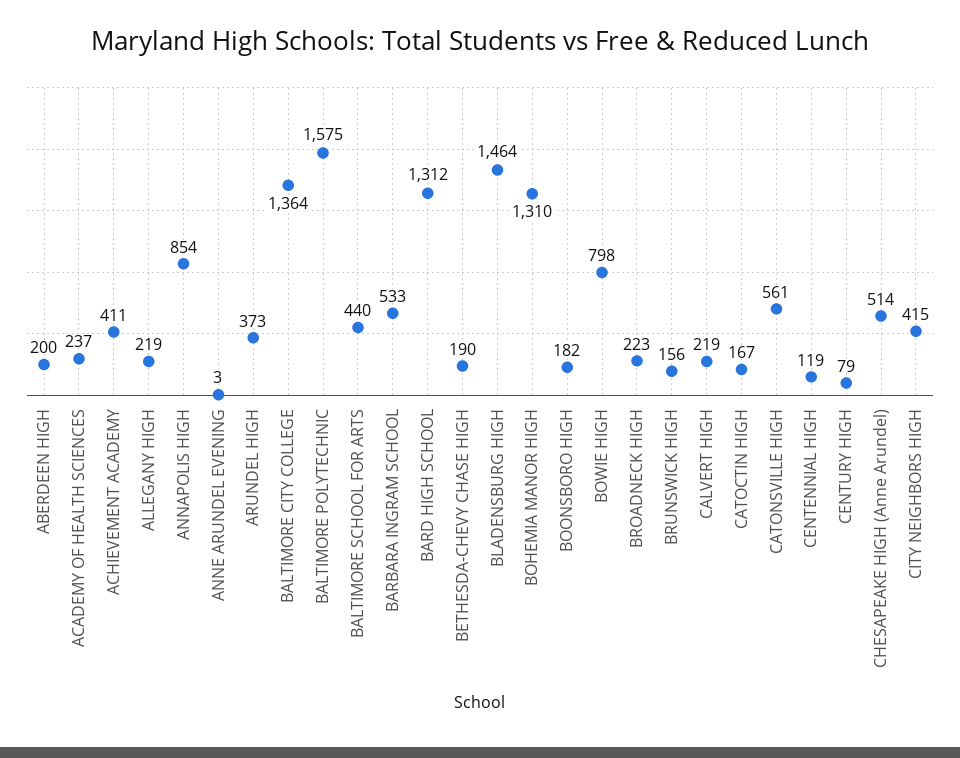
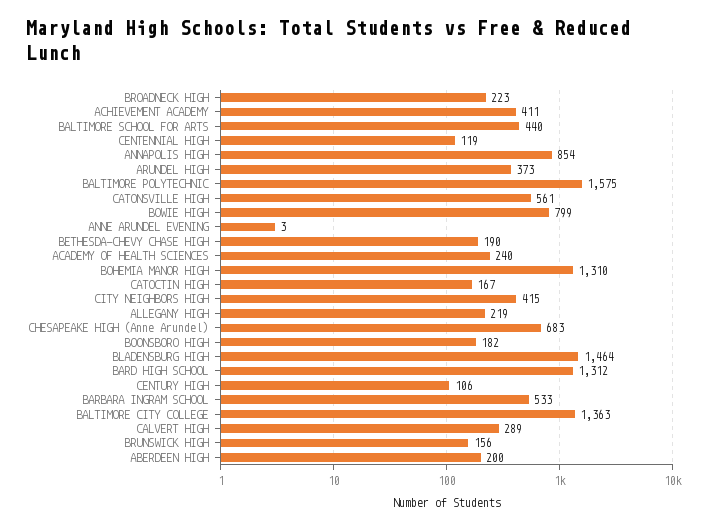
  {
    "ABERDEEN HIGH": 200,
-   "ACADEMY OF HEALTH SCIENCES": 237,
+   "ACADEMY OF HEALTH SCIENCES": 240,
    "ACHIEVEMENT ACADEMY": 411,
    "ALLEGANY HIGH": 219,
    "ANNAPOLIS HIGH": 854,
    "ANNE ARUNDEL EVENING": 3,
    "ARUNDEL HIGH": 373,
-   "BALTIMORE CITY COLLEGE": 1364,
+   "BALTIMORE CITY COLLEGE": 1363,
    "BALTIMORE POLYTECHNIC": 1575,
    "BALTIMORE SCHOOL FOR ARTS": 440,
    "BARBARA INGRAM SCHOOL": 533,
    "BARD HIGH SCHOOL": 1312,
    "BETHESDA-CHEVY CHASE HIGH": 190,
    "BLADENSBURG HIGH": 1464,
    "BOHEMIA MANOR HIGH": 1310,
    "BOONSBORO HIGH": 182,
-   "BOWIE HIGH": 798,
+   "BOWIE HIGH": 799,
    "BROADNECK HIGH": 223,
    "BRUNSWICK HIGH": 156,
-   "CALVERT HIGH": 219,
+   "CALVERT HIGH": 289,
    "CATOCTIN HIGH": 167,
    "CATONSVILLE HIGH": 561,
    "CENTENNIAL HIGH": 119,
-   "CENTURY HIGH": 79,
+   "CENTURY HIGH": 106,
-   "CHESAPEAKE HIGH (Anne Arundel)": 514,
+   "CHESAPEAKE HIGH (Anne Arundel)": 683,
    "CITY NEIGHBORS HIGH": 415
  }

